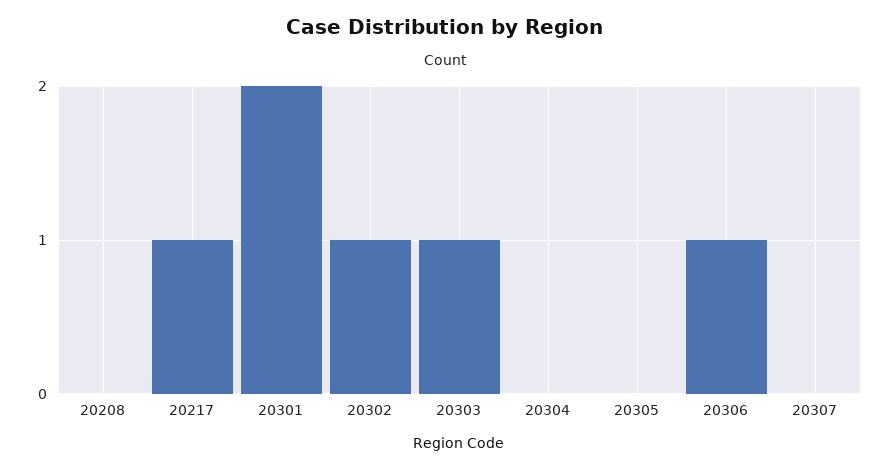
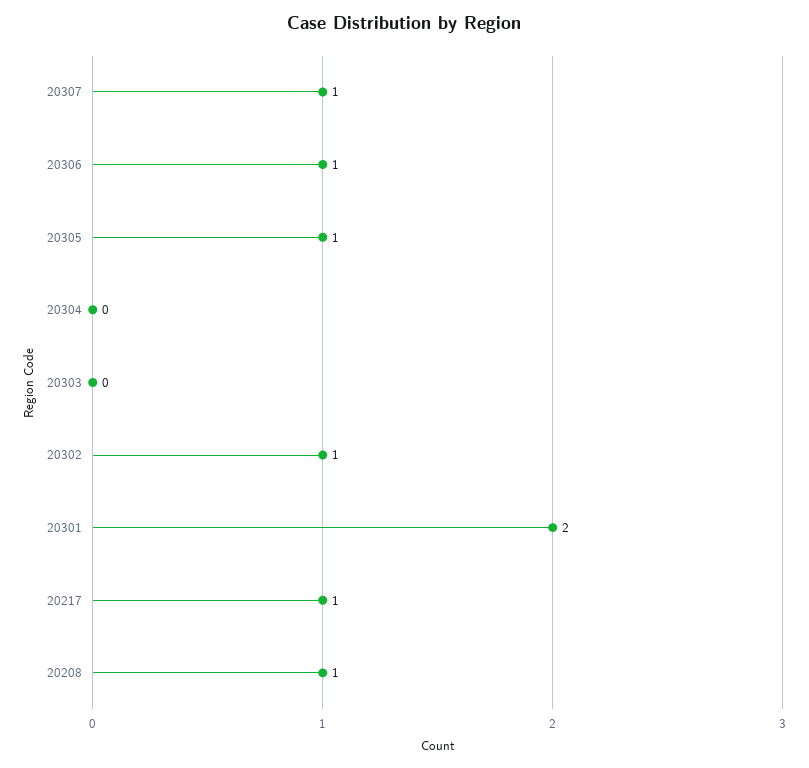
  {
-   "20208": 0,
+   "20208": 1,
    "20217": 1,
    "20301": 2,
    "20302": 1,
-   "20303": 1,
+   "20303": 0,
    "20304": 0,
-   "20305": 0,
+   "20305": 1,
    "20306": 1,
-   "20307": 0
+   "20307": 1
  }

